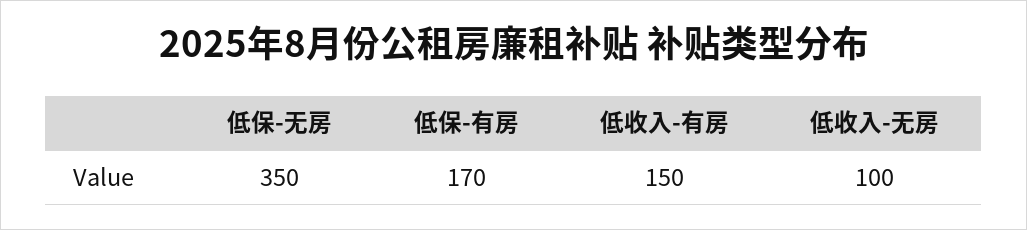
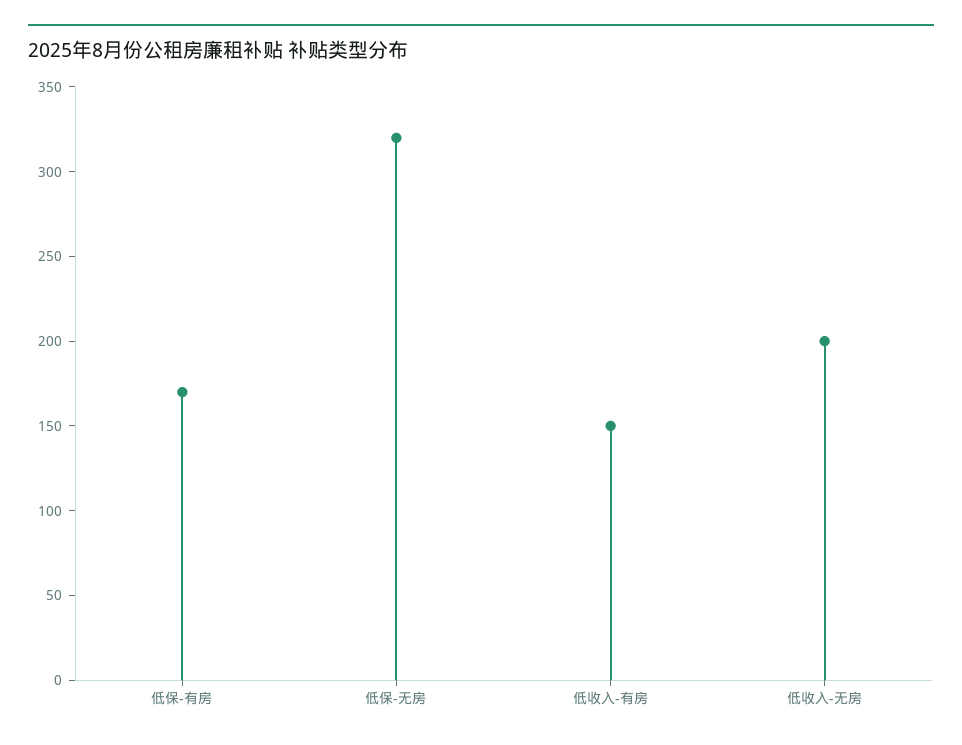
  {
-   "低保-无房": 350,
+   "低保-无房": 320,
    "低保-有房": 170,
    "低收入-有房": 150,
-   "低收入-无房": 100
+   "低收入-无房": 200
  }

